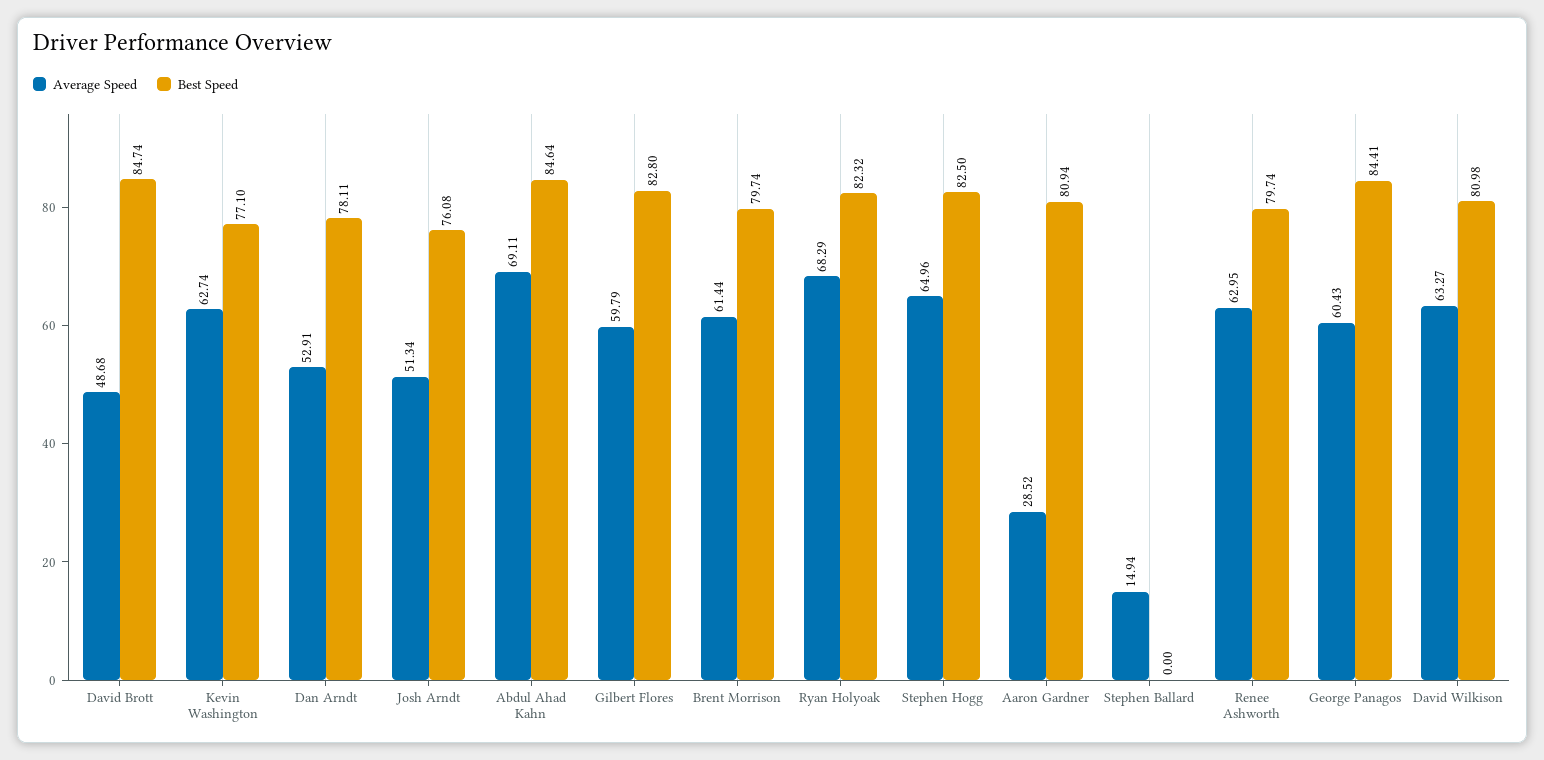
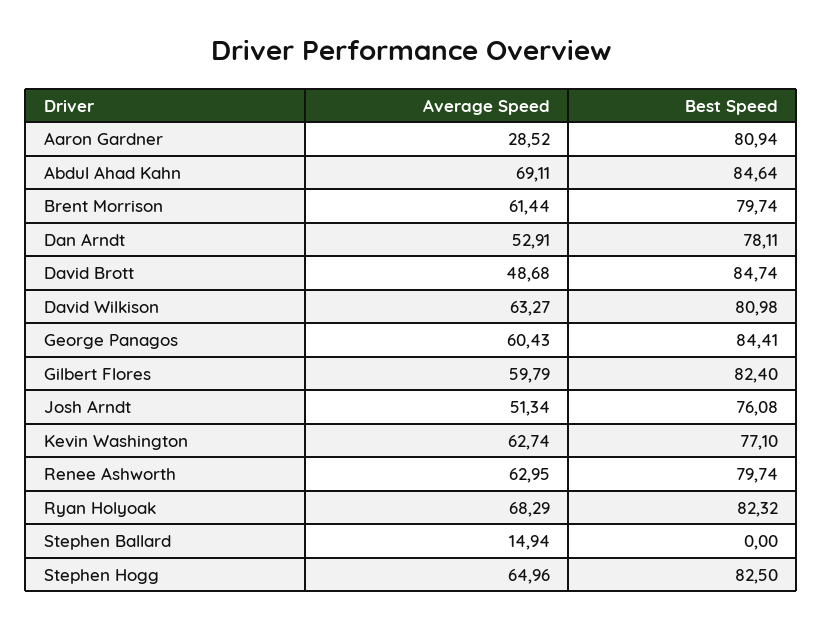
  {
    "Average Speed": {
      "David Brott": 48.68,
      "Kevin Washington": 62.74,
      "Dan Arndt": 52.91,
      "Josh Arndt": 51.34,
      "Abdul Ahad Kahn": 69.11,
      "Gilbert Flores": 59.79,
      "Brent Morrison": 61.44,
      "Ryan Holyoak": 68.29,
      "Stephen Hogg": 64.96,
      "Aaron Gardner": 28.52,
      "Stephen Ballard": 14.94,
      "Renee Ashworth": 62.95,
      "George Panagos": 60.43,
      "David Wilkison": 63.27
    },
    "Best Speed": {
      "David Brott": 84.74,
      "Kevin Washington": 77.1,
      "Dan Arndt": 78.11,
      "Josh Arndt": 76.08,
      "Abdul Ahad Kahn": 84.64,
-     "Gilbert Flores": 82.8,
+     "Gilbert Flores": 82.4,
      "Brent Morrison": 79.74,
      "Ryan Holyoak": 82.32,
      "Stephen Hogg": 82.5,
      "Aaron Gardner": 80.94,
      "Stephen Ballard": 0,
      "Renee Ashworth": 79.74,
      "George Panagos": 84.41,
      "David Wilkison": 80.98
    }
  }

